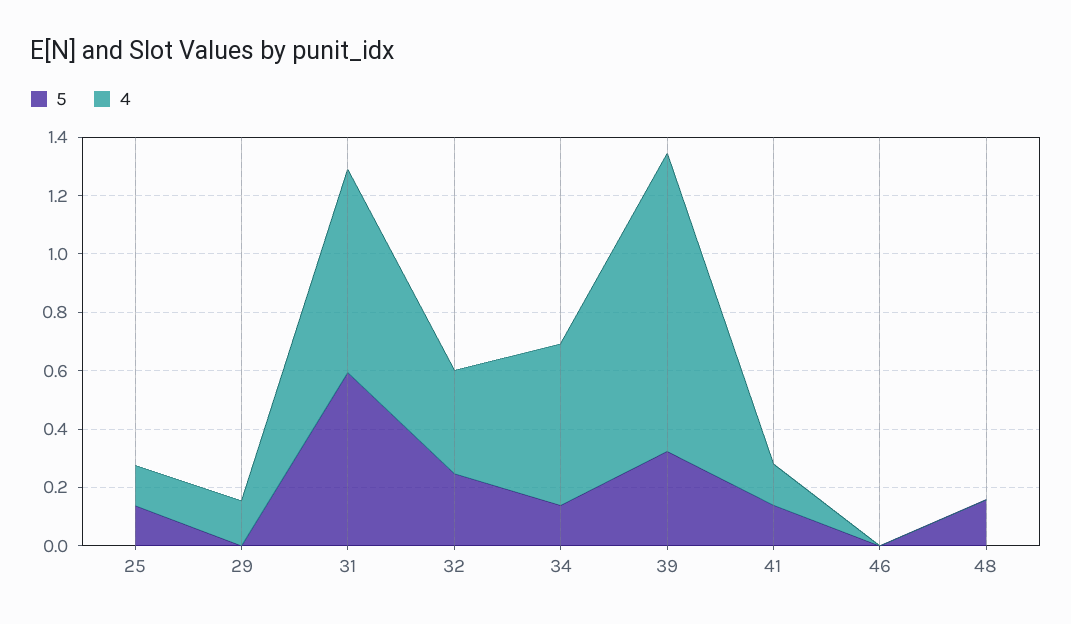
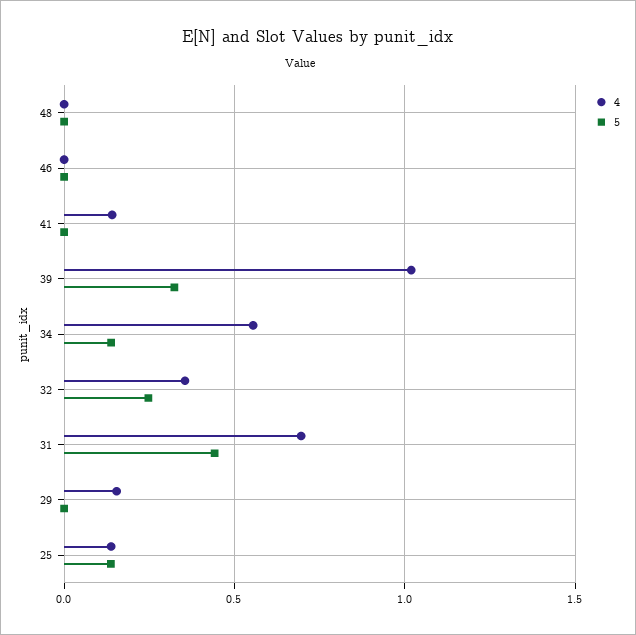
  {
    "5": {
      "25": 0.15,
      "29": 0,
-     "31": 0.6,
+     "31": 0.45,
      "32": 0.25,
      "34": 0.15,
      "39": 0.3,
-     "41": 0.15,
+     "41": 0,
      "46": 0,
-     "48": 0.15
+     "48": 0
    },
    "4": {
      "25": 0.15,
      "29": 0.15,
      "31": 0.7,
      "32": 0.35,
      "34": 0.55,
      "39": 1,
      "41": 0.15,
      "46": 0,
      "48": 0
    }
  }

